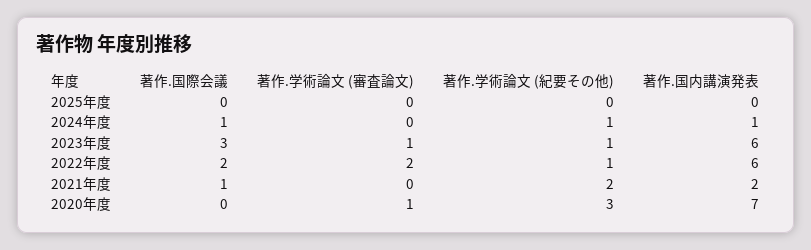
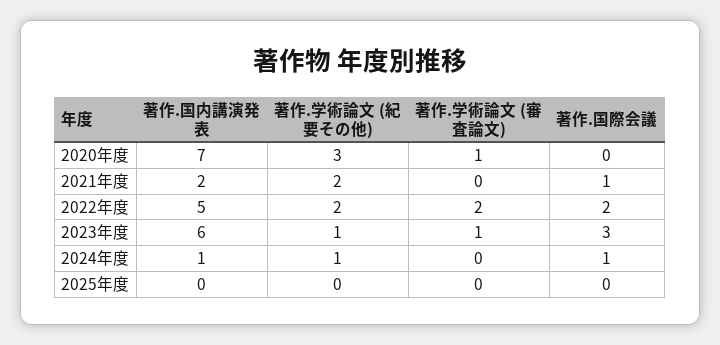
  {
    "著作.国際会議": {
      "2025年度": 0,
      "2024年度": 1,
      "2023年度": 3,
      "2022年度": 2,
      "2021年度": 1,
      "2020年度": 0
    },
    "著作.学術論文 (審査論文)": {
      "2025年度": 0,
      "2024年度": 0,
      "2023年度": 1,
      "2022年度": 2,
      "2021年度": 0,
      "2020年度": 1
    },
    "著作.学術論文 (紀要その他)": {
      "2025年度": 0,
      "2024年度": 1,
      "2023年度": 1,
-     "2022年度": 1,
+     "2022年度": 2,
      "2021年度": 2,
      "2020年度": 3
    },
    "著作.国内講演発表": {
      "2025年度": 0,
      "2024年度": 1,
      "2023年度": 6,
-     "2022年度": 6,
+     "2022年度": 5,
      "2021年度": 2,
      "2020年度": 7
    }
  }

